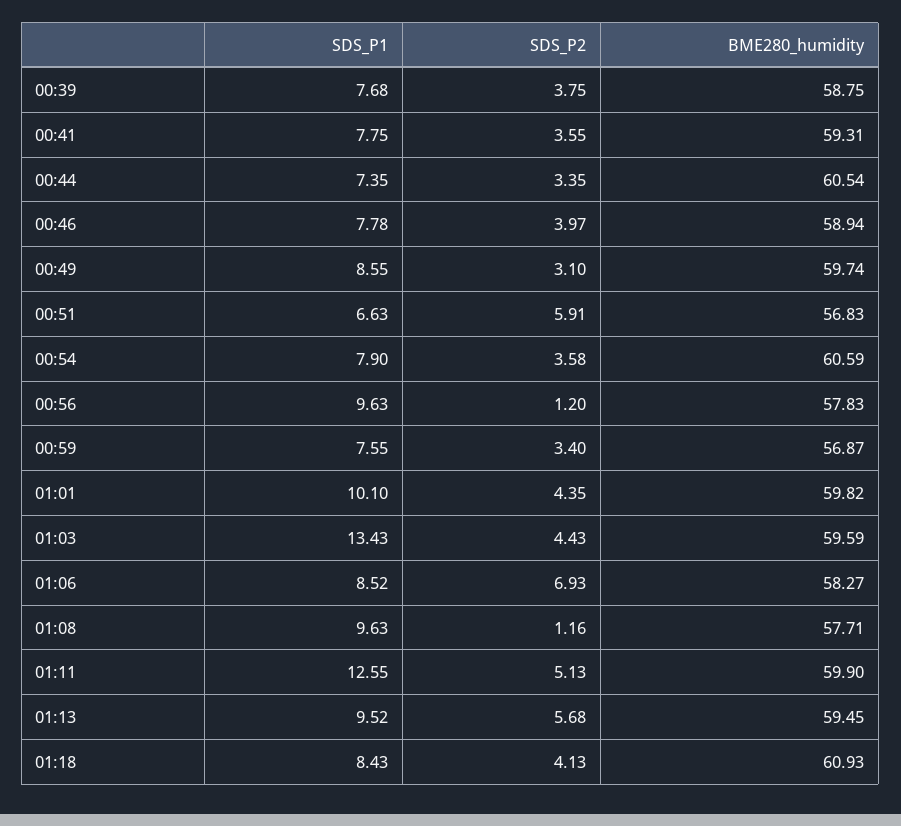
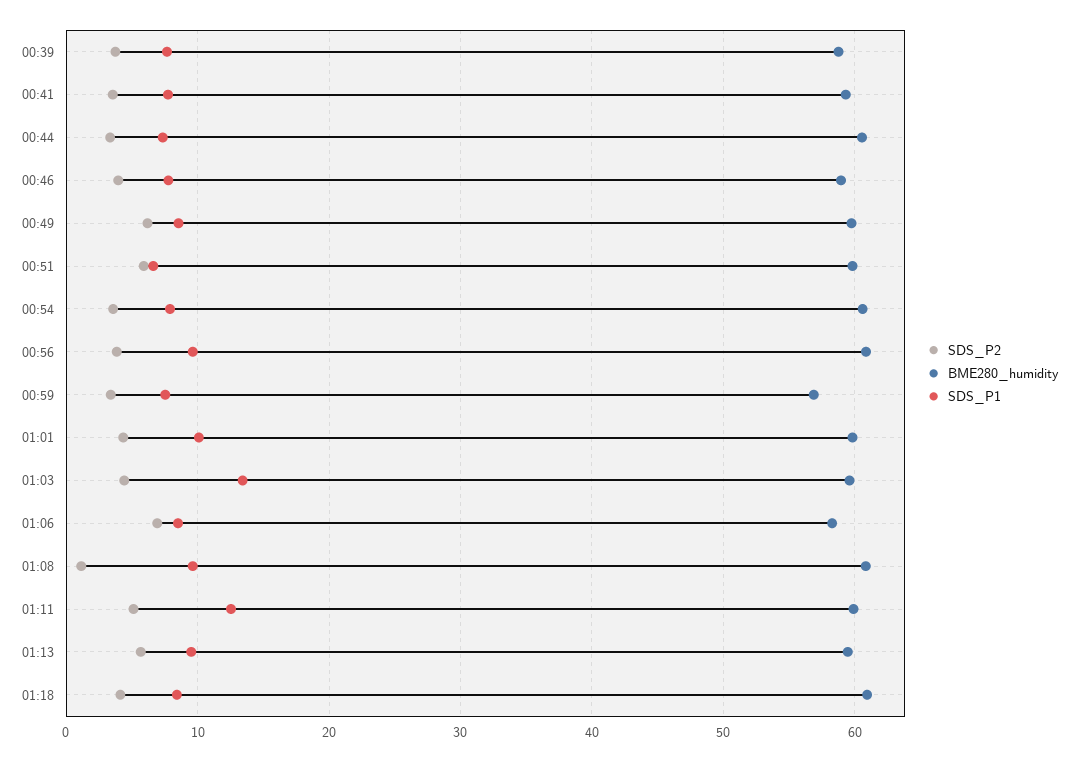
  {
    "SDS_P1": {
      "00:39": 7.68,
      "00:41": 7.75,
      "00:44": 7.35,
      "00:46": 7.78,
      "00:49": 8.55,
      "00:51": 6.63,
      "00:54": 7.9,
      "00:56": 9.63,
      "00:59": 7.55,
      "01:01": 10.1,
      "01:03": 13.43,
      "01:06": 8.52,
      "01:08": 9.63,
      "01:11": 12.55,
      "01:13": 9.52,
      "01:18": 8.43
    },
    "SDS_P2": {
      "00:39": 3.75,
      "00:41": 3.55,
      "00:44": 3.35,
      "00:46": 3.97,
-     "00:49": 3.1,
+     "00:49": 6,
      "00:51": 5.91,
      "00:54": 3.58,
-     "00:56": 1.2,
+     "00:56": 4,
      "00:59": 3.4,
      "01:01": 4.35,
      "01:03": 4.43,
      "01:06": 6.93,
      "01:08": 1.16,
      "01:11": 5.13,
      "01:13": 5.68,
      "01:18": 4.13
    },
    "BME280_humidity": {
      "00:39": 58.75,
      "00:41": 59.31,
      "00:44": 60.54,
      "00:46": 58.94,
      "00:49": 59.74,
-     "00:51": 56.83,
+     "00:51": 60,
      "00:54": 60.59,
-     "00:56": 57.83,
+     "00:56": 61,
      "00:59": 56.87,
      "01:01": 59.82,
      "01:03": 59.59,
      "01:06": 58.27,
-     "01:08": 57.71,
+     "01:08": 61,
      "01:11": 59.9,
      "01:13": 59.45,
      "01:18": 60.93
    }
  }

